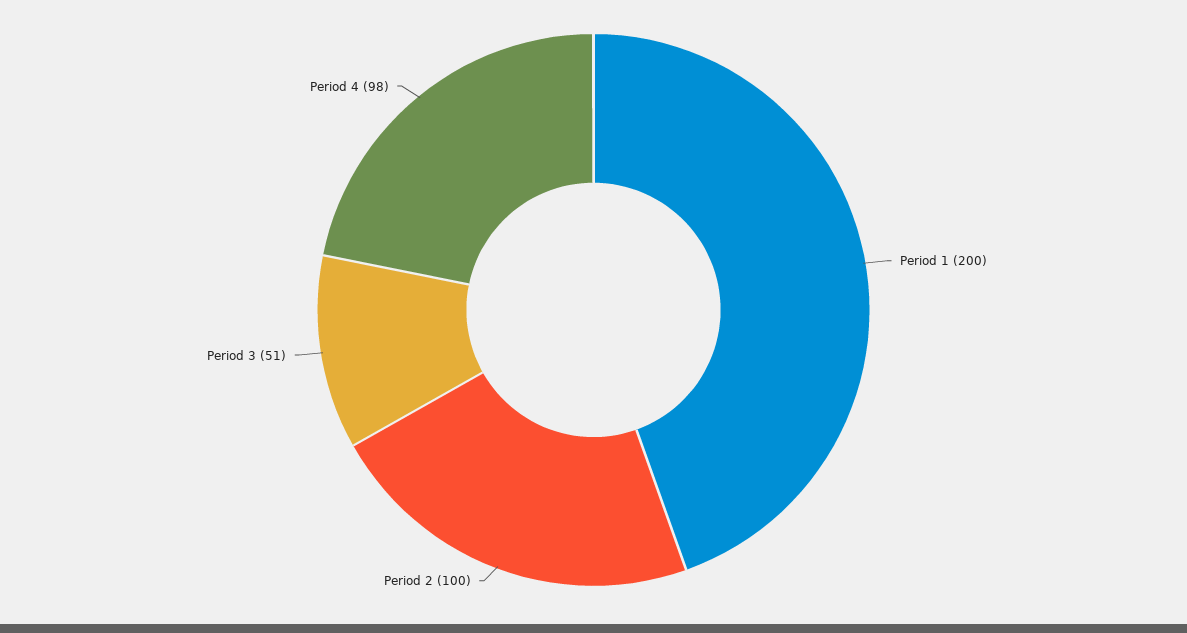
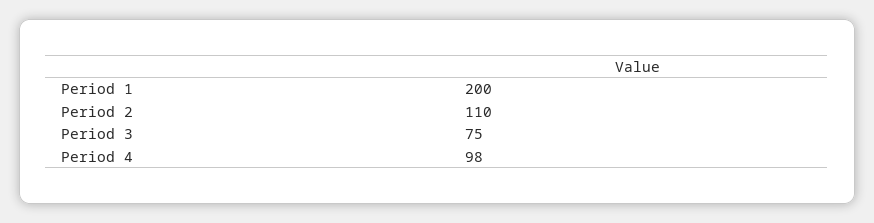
  {
    "Period 1": 200,
-   "Period 2": 100,
+   "Period 2": 110,
-   "Period 3": 51,
+   "Period 3": 75,
    "Period 4": 98
  }

